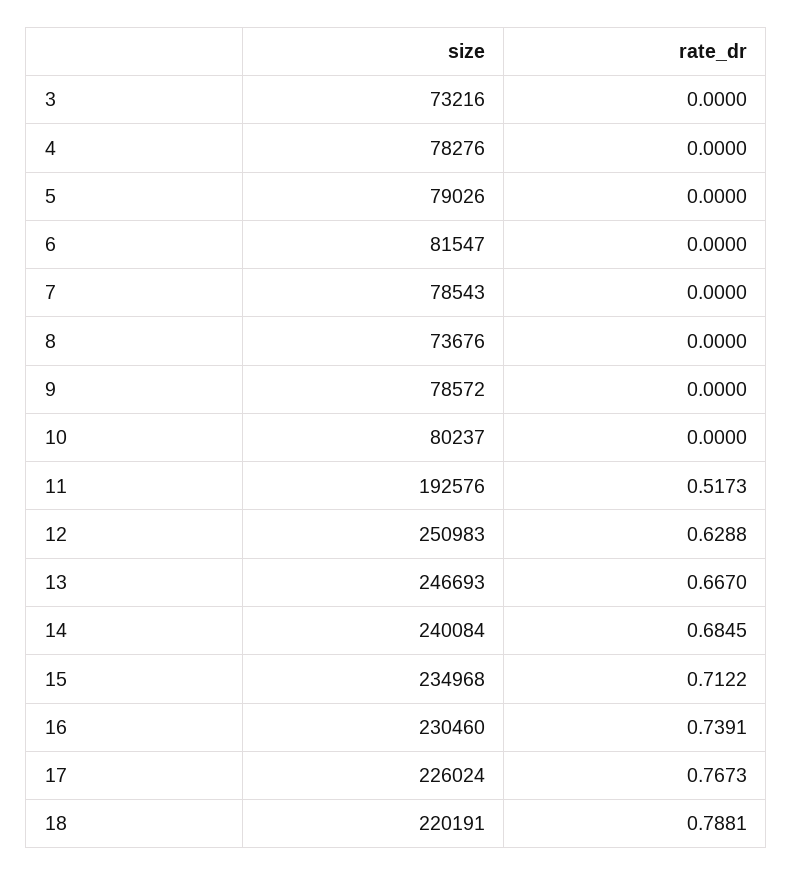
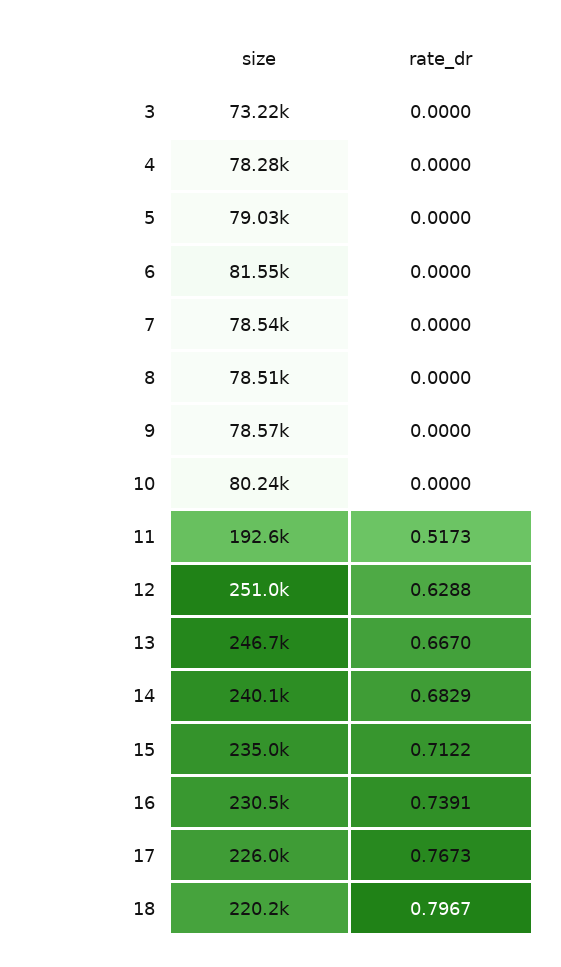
  {
    "size": {
      "3": 73216,
      "4": 78276,
      "5": 79026,
      "6": 81547,
      "7": 78543,
-     "8": 73676,
+     "8": 78510,
      "9": 78572,
      "10": 80237,
      "11": 192576,
      "12": 250983,
      "13": 246693,
      "14": 240084,
      "15": 234968,
      "16": 230460,
      "17": 226024,
      "18": 220191
    },
    "rate_dr": {
      "3": 0,
      "4": 0,
      "5": 0,
      "6": 0,
      "7": 0,
      "8": 0,
      "9": 0,
      "10": 0,
      "11": 0.5173,
      "12": 0.6288,
      "13": 0.667,
-     "14": 0.6845,
+     "14": 0.6829,
      "15": 0.7122,
      "16": 0.7391,
      "17": 0.7673,
-     "18": 0.7881
+     "18": 0.7967
    }
  }

